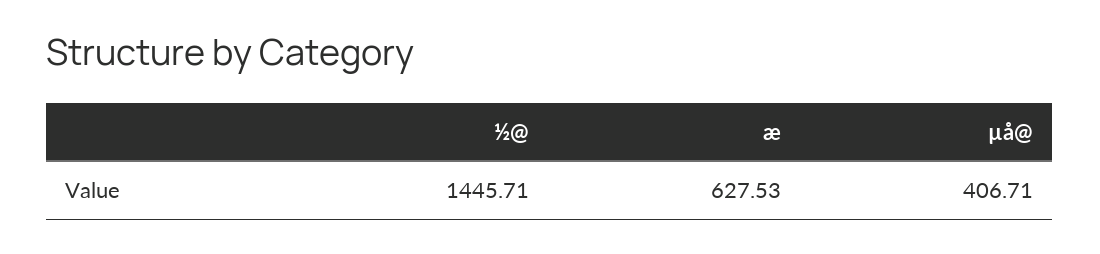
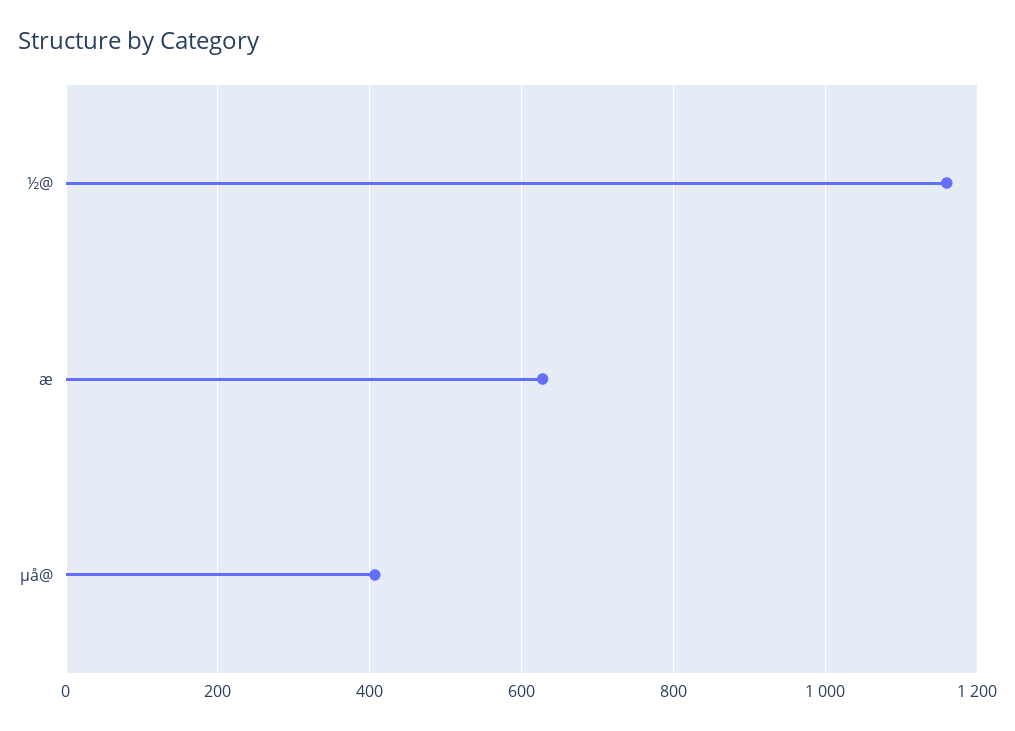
  {
-   "½@": 1445.71,
+   "½@": 1160,
    "æ": 627.53,
    "µå@": 406.71
  }

